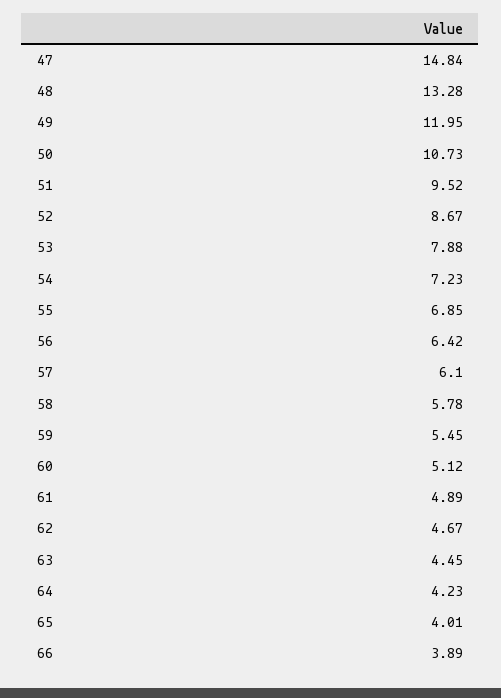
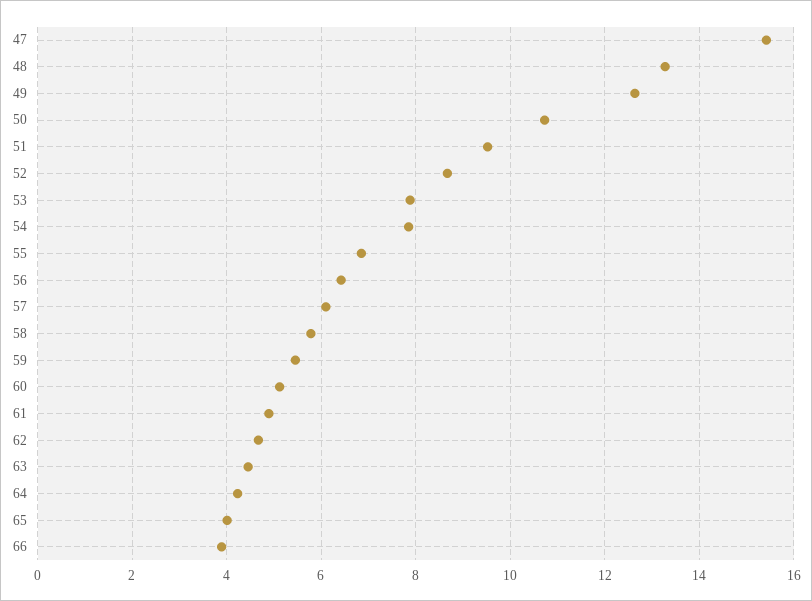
  {
-   "47": 14.84,
+   "47": 15.4,
    "48": 13.28,
-   "49": 11.95,
+   "49": 12.6,
    "50": 10.73,
    "51": 9.52,
    "52": 8.67,
    "53": 7.88,
-   "54": 7.23,
+   "54": 7.8,
    "55": 6.85,
    "56": 6.42,
    "57": 6.1,
    "58": 5.78,
    "59": 5.45,
    "60": 5.12,
    "61": 4.89,
    "62": 4.67,
    "63": 4.45,
    "64": 4.23,
    "65": 4.01,
    "66": 3.89
  }

